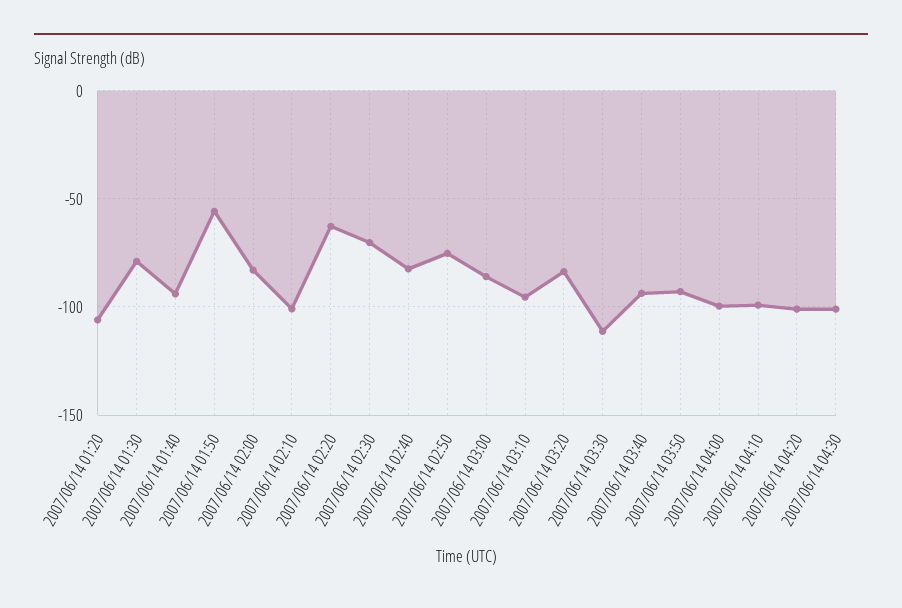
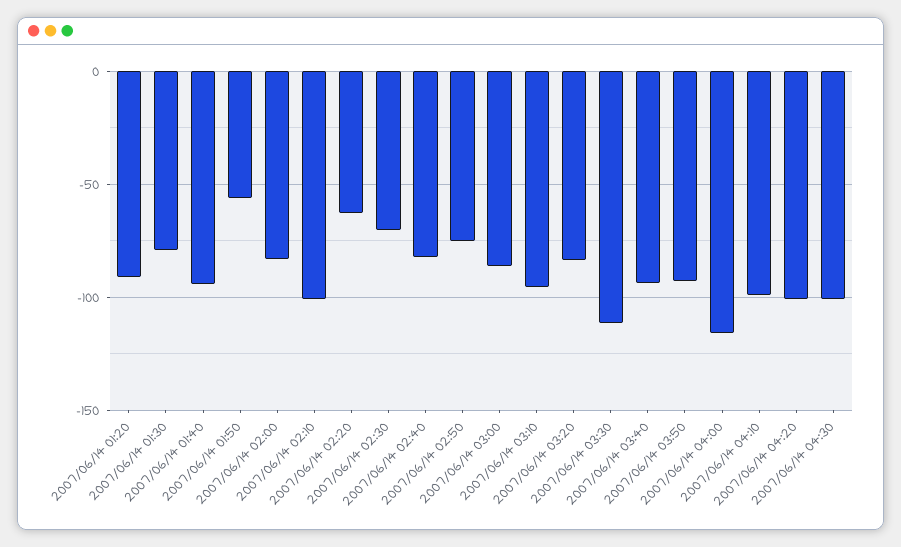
  {
-   "2007/06/14 01:20": -105,
+   "2007/06/14 01:20": -90,
    "2007/06/14 01:30": -80,
    "2007/06/14 01:40": -95,
    "2007/06/14 01:50": -55,
    "2007/06/14 02:00": -85,
    "2007/06/14 02:10": -100,
    "2007/06/14 02:20": -65,
    "2007/06/14 02:30": -70,
    "2007/06/14 02:40": -80,
    "2007/06/14 02:50": -75,
    "2007/06/14 03:00": -85,
    "2007/06/14 03:10": -95,
    "2007/06/14 03:20": -85,
    "2007/06/14 03:30": -110,
    "2007/06/14 03:40": -95,
    "2007/06/14 03:50": -95,
-   "2007/06/14 04:00": -100,
+   "2007/06/14 04:00": -115,
    "2007/06/14 04:10": -100,
    "2007/06/14 04:20": -100,
    "2007/06/14 04:30": -100
  }

